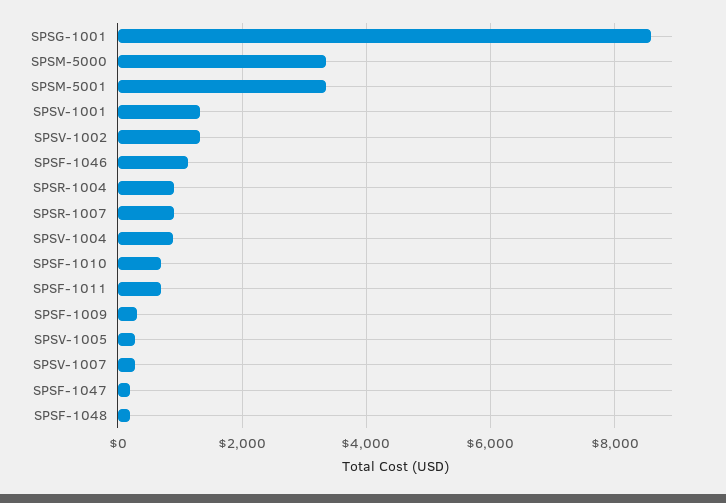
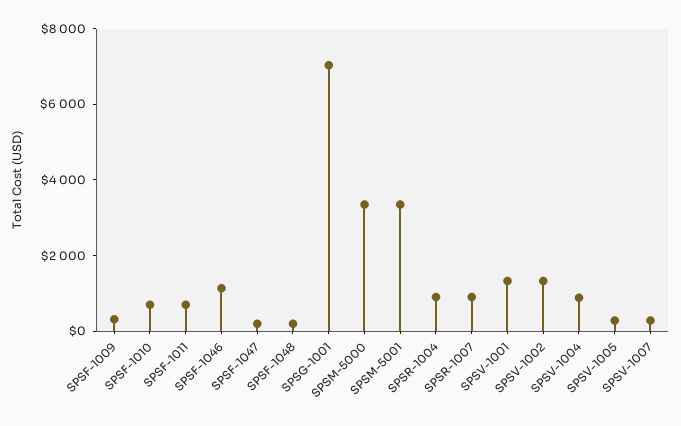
  {
-   "SPSG-1001": 8600,
+   "SPSG-1001": 7000,
    "SPSM-5000": 3400,
    "SPSM-5001": 3400,
    "SPSV-1001": 1400,
    "SPSV-1002": 1400,
    "SPSF-1046": 1200,
    "SPSR-1004": 1000,
    "SPSR-1007": 1000,
    "SPSV-1004": 800,
    "SPSF-1010": 600,
    "SPSF-1011": 600,
    "SPSF-1009": 400,
    "SPSV-1005": 200,
    "SPSV-1007": 200,
    "SPSF-1047": 200,
    "SPSF-1048": 200
  }

